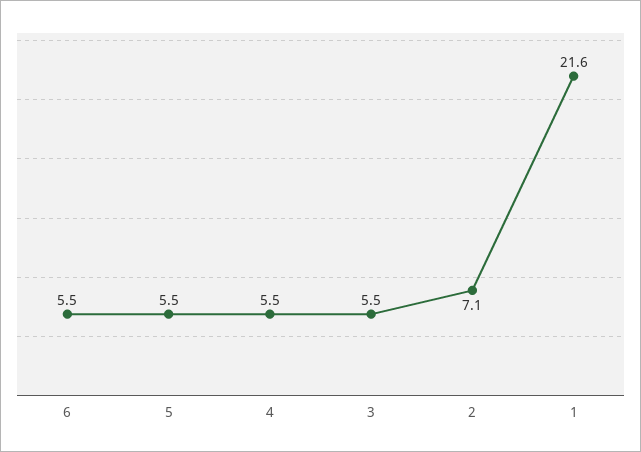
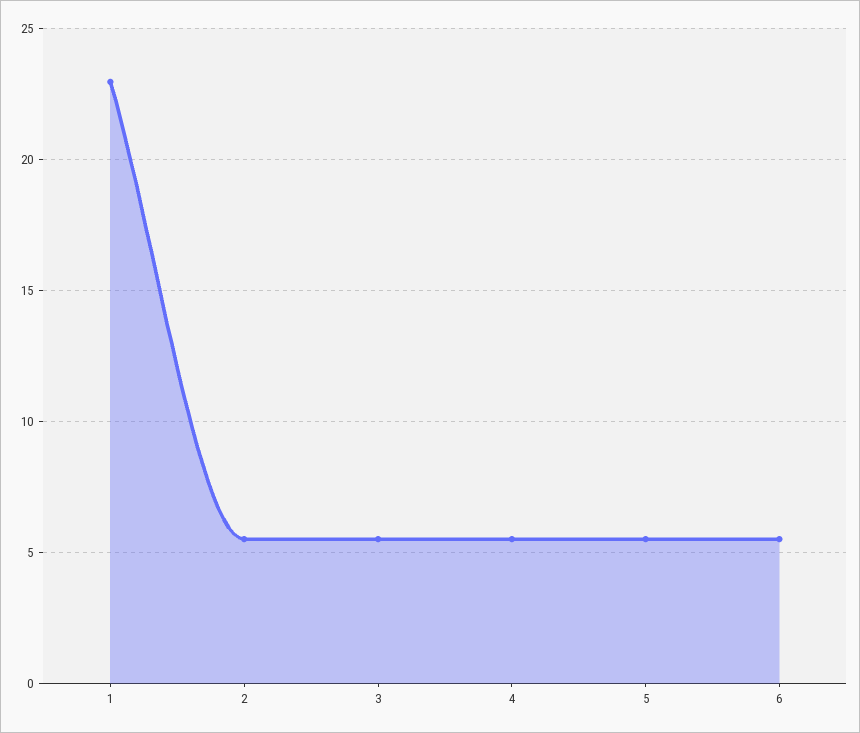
  {
    "6": 5.5,
    "5": 5.5,
    "4": 5.5,
    "3": 5.5,
-   "2": 7.1,
+   "2": 5.5,
-   "1": 21.6
+   "1": 23
  }

